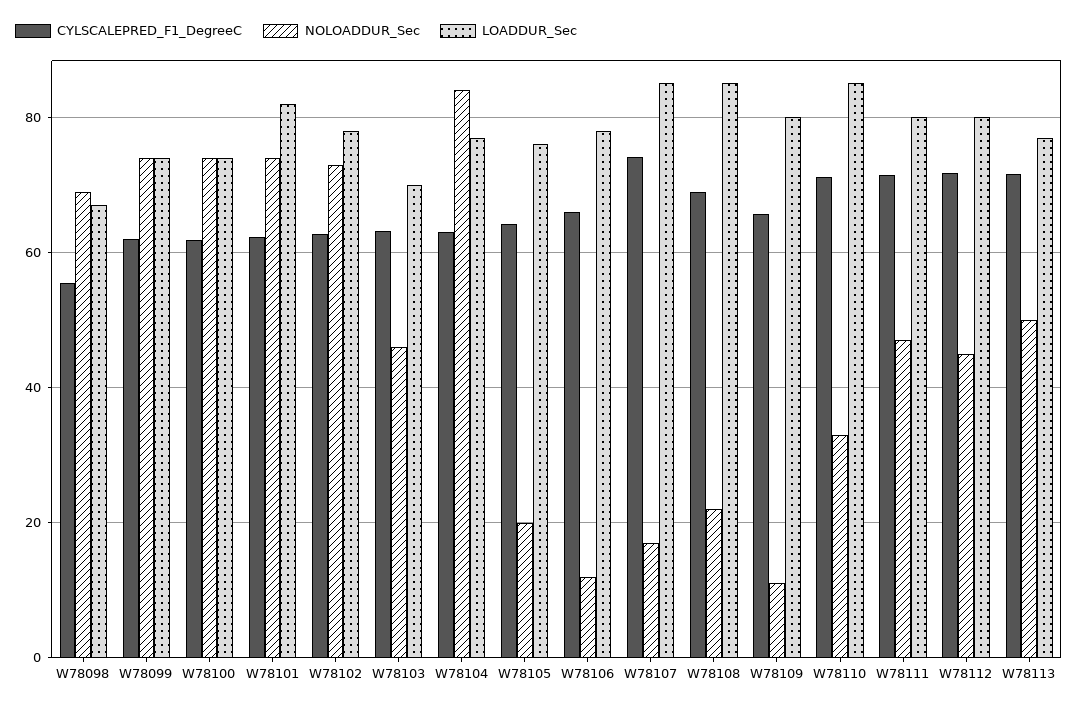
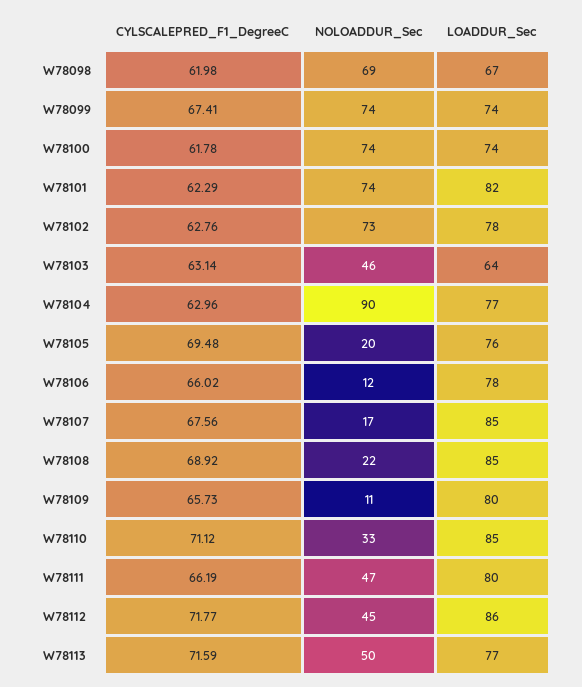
  {
    "CYLSCALEPRED_F1_DegreeC": {
-     "W78098": 56,
+     "W78098": 61.98,
-     "W78099": 62,
+     "W78099": 67.41,
      "W78100": 61.78,
      "W78101": 62.29,
      "W78102": 62.76,
      "W78103": 63.14,
      "W78104": 62.96,
-     "W78105": 64,
+     "W78105": 69.48,
      "W78106": 66.02,
-     "W78107": 74,
+     "W78107": 67.56,
      "W78108": 68.92,
      "W78109": 65.73,
      "W78110": 71.12,
-     "W78111": 72,
+     "W78111": 66.19,
      "W78112": 71.77,
      "W78113": 71.59
    },
    "NOLOADDUR_Sec": {
      "W78098": 69,
      "W78099": 74,
      "W78100": 74,
      "W78101": 74,
      "W78102": 73,
      "W78103": 46,
-     "W78104": 84,
+     "W78104": 90,
      "W78105": 20,
      "W78106": 12,
      "W78107": 17,
      "W78108": 22,
      "W78109": 11,
      "W78110": 33,
      "W78111": 47,
      "W78112": 45,
      "W78113": 50
    },
    "LOADDUR_Sec": {
      "W78098": 67,
      "W78099": 74,
      "W78100": 74,
      "W78101": 82,
      "W78102": 78,
-     "W78103": 70,
+     "W78103": 64,
      "W78104": 77,
      "W78105": 76,
      "W78106": 78,
      "W78107": 85,
      "W78108": 85,
      "W78109": 80,
      "W78110": 85,
      "W78111": 80,
-     "W78112": 80,
+     "W78112": 86,
      "W78113": 77
    }
  }

